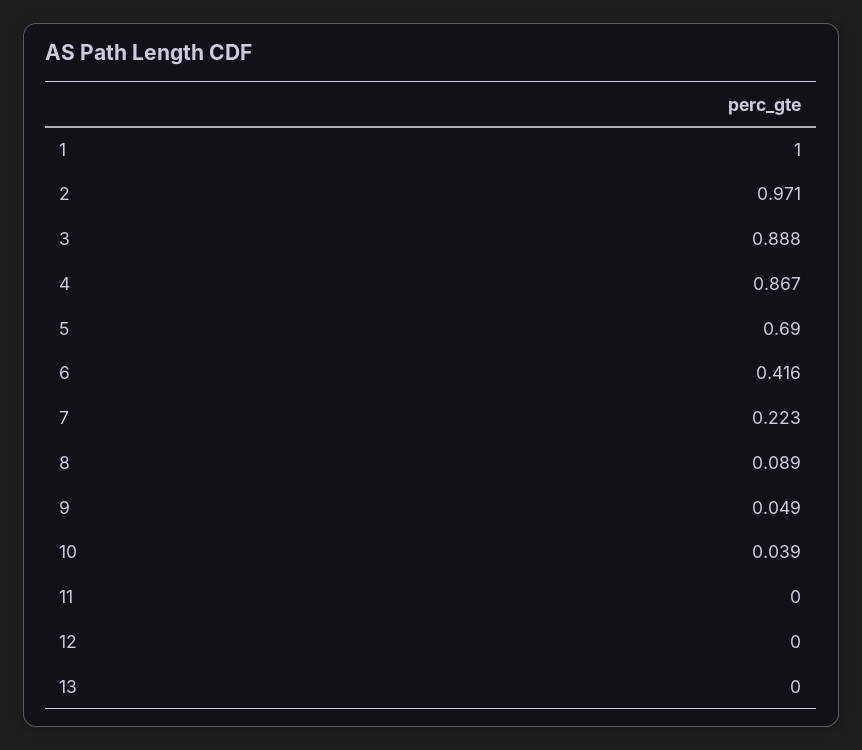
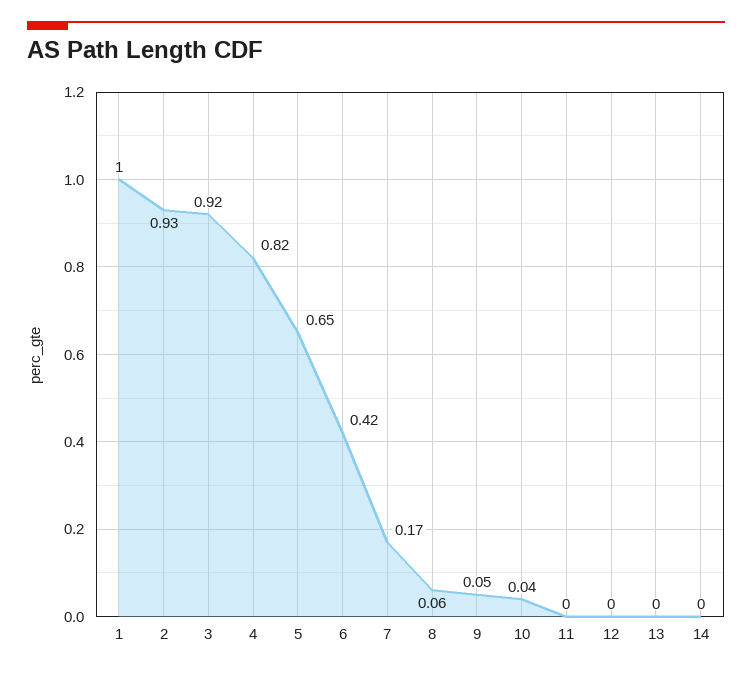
  {
    "1": 1,
-   "2": 0.971,
+   "2": 0.93,
-   "3": 0.888,
+   "3": 0.92,
-   "4": 0.867,
+   "4": 0.82,
-   "5": 0.69,
+   "5": 0.65,
    "6": 0.416,
-   "7": 0.223,
+   "7": 0.17,
-   "8": 0.089,
+   "8": 0.06,
    "9": 0.049,
    "10": 0.039,
    "11": 0,
    "12": 0,
-   "13": 0
+   "13": 0,
+   "14": 0
  }

